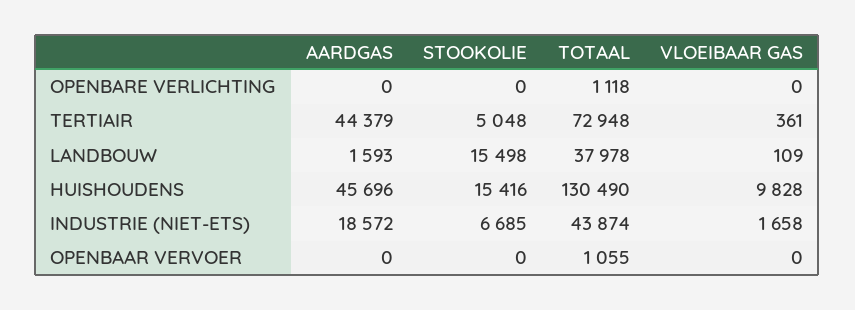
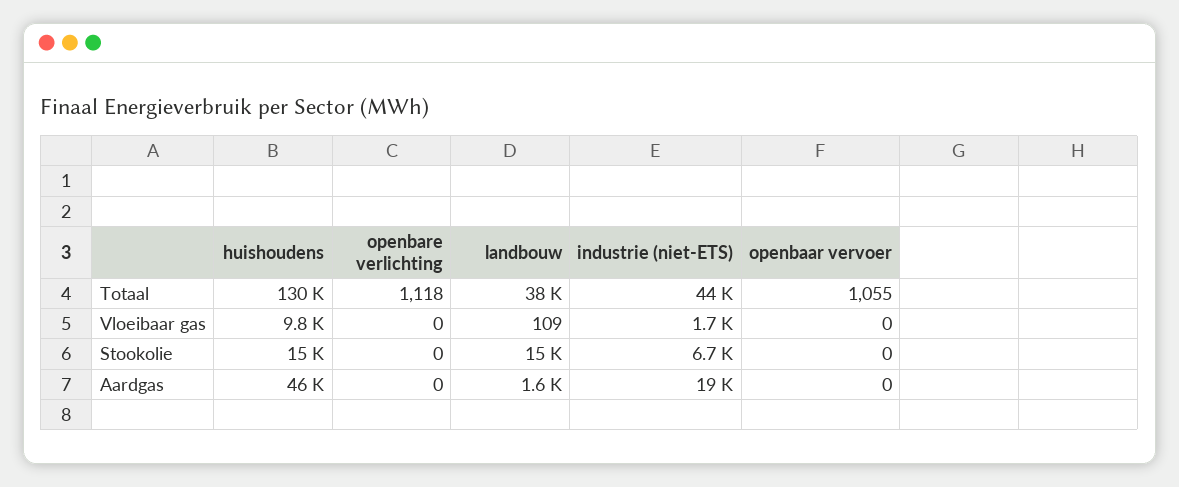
  {
    "AARDGAS": {
      "OPENBARE VERLICHTING": 0,
-     "TERTIAIR": 44379,
      "LANDBOUW": 1593,
      "HUISHOUDENS": 45696,
      "INDUSTRIE (NIET-ETS)": 18572,
      "OPENBAAR VERVOER": 0
    },
    "STOOKOLIE": {
      "OPENBARE VERLICHTING": 0,
-     "TERTIAIR": 5048,
      "LANDBOUW": 15498,
      "HUISHOUDENS": 15416,
      "INDUSTRIE (NIET-ETS)": 6685,
      "OPENBAAR VERVOER": 0
    },
    "TOTAAL": {
      "OPENBARE VERLICHTING": 1118,
-     "TERTIAIR": 72948,
      "LANDBOUW": 37978,
      "HUISHOUDENS": 130490,
      "INDUSTRIE (NIET-ETS)": 43874,
      "OPENBAAR VERVOER": 1055
    },
    "VLOEIBAAR GAS": {
      "OPENBARE VERLICHTING": 0,
-     "TERTIAIR": 361,
      "LANDBOUW": 109,
      "HUISHOUDENS": 9828,
      "INDUSTRIE (NIET-ETS)": 1658,
      "OPENBAAR VERVOER": 0
    }
  }

